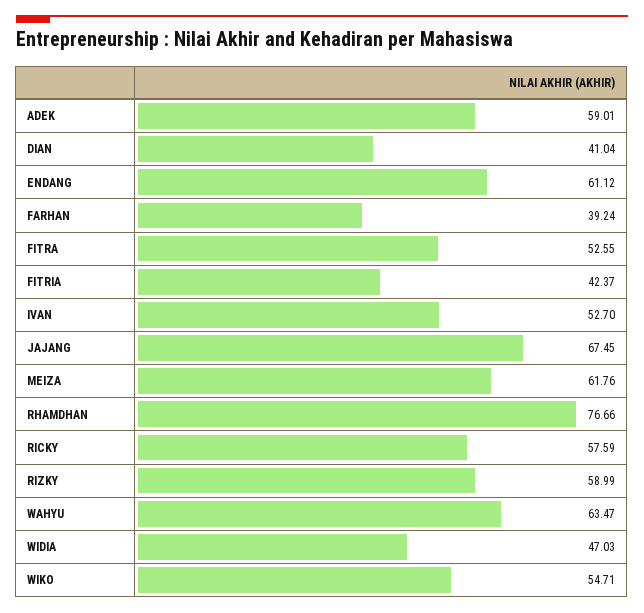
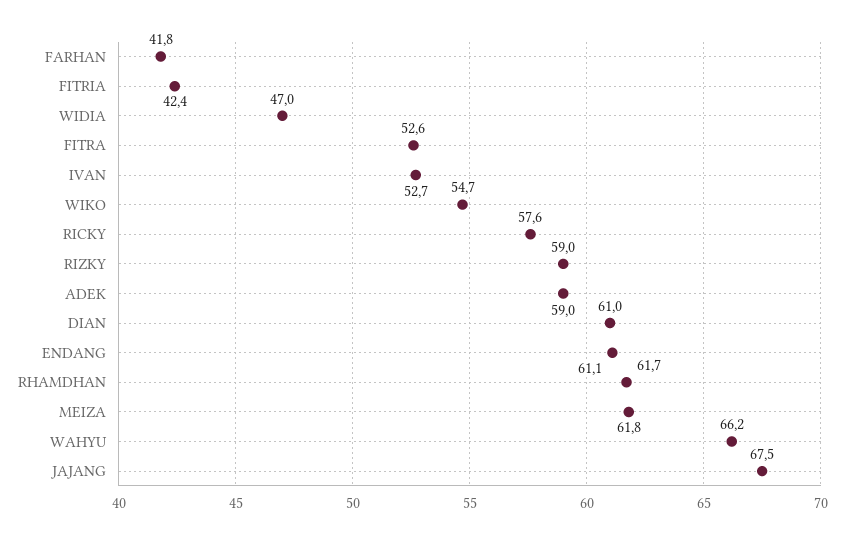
  {
    "ADEK": 59.01,
-   "DIAN": 41.04,
+   "DIAN": 61,
    "ENDANG": 61.12,
-   "FARHAN": 39.24,
+   "FARHAN": 41.8,
    "FITRA": 52.55,
    "FITRIA": 42.37,
    "IVAN": 52.7,
    "JAJANG": 67.45,
    "MEIZA": 61.76,
-   "RHAMDHAN": 76.66,
+   "RHAMDHAN": 61.7,
    "RICKY": 57.59,
    "RIZKY": 58.99,
-   "WAHYU": 63.47,
+   "WAHYU": 66.2,
    "WIDIA": 47.03,
    "WIKO": 54.71
  }

